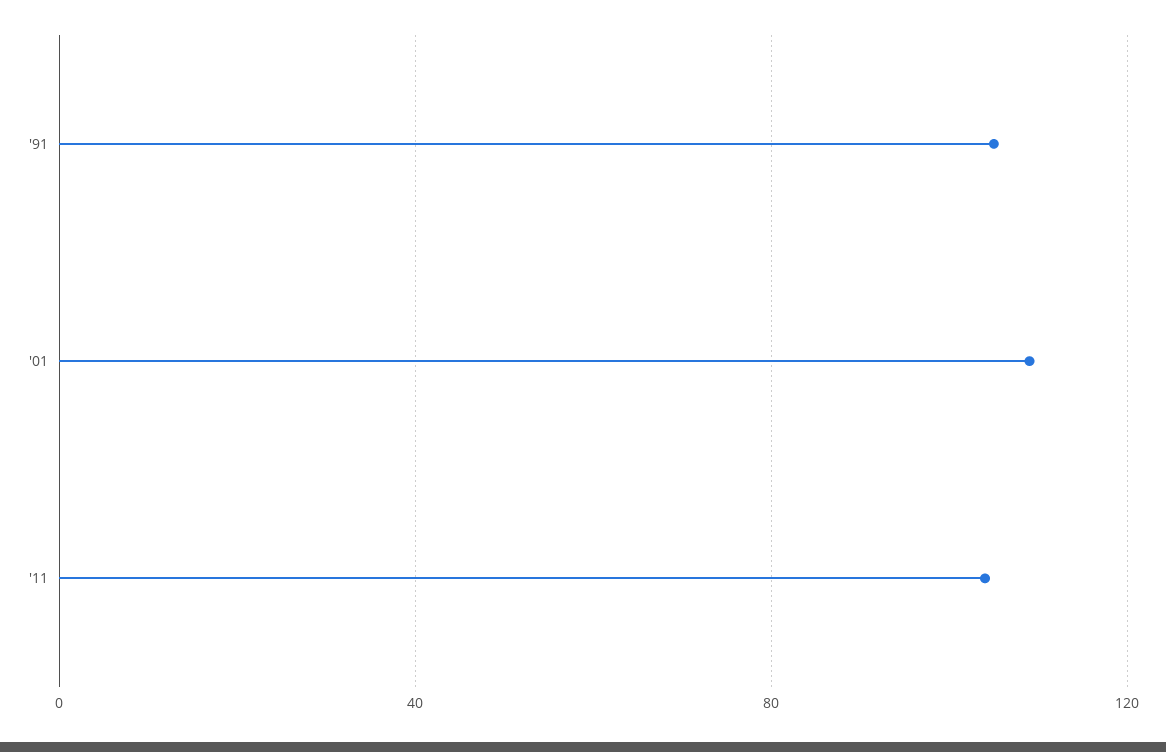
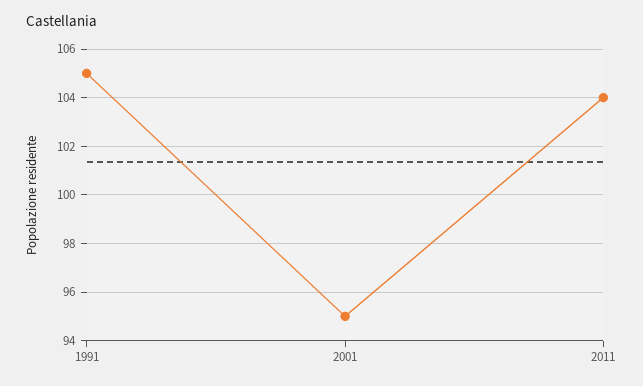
  {
    "'91": 105,
-   "'01": 110,
+   "'01": 95,
    "'11": 104
  }

